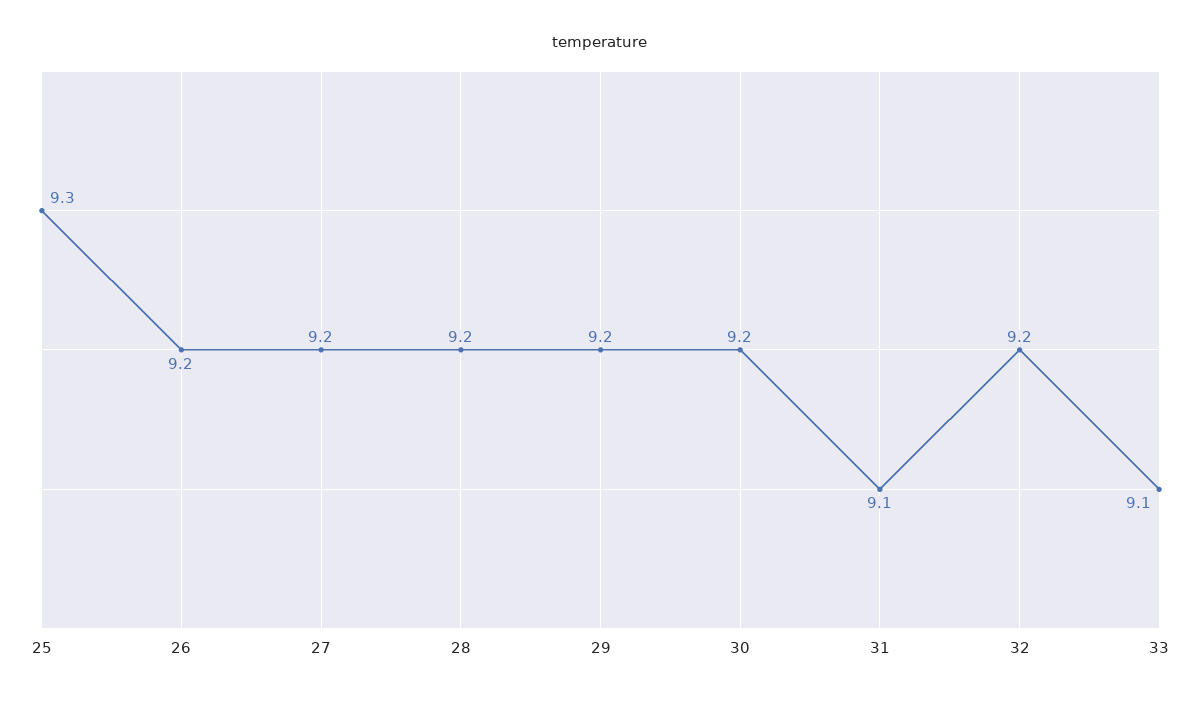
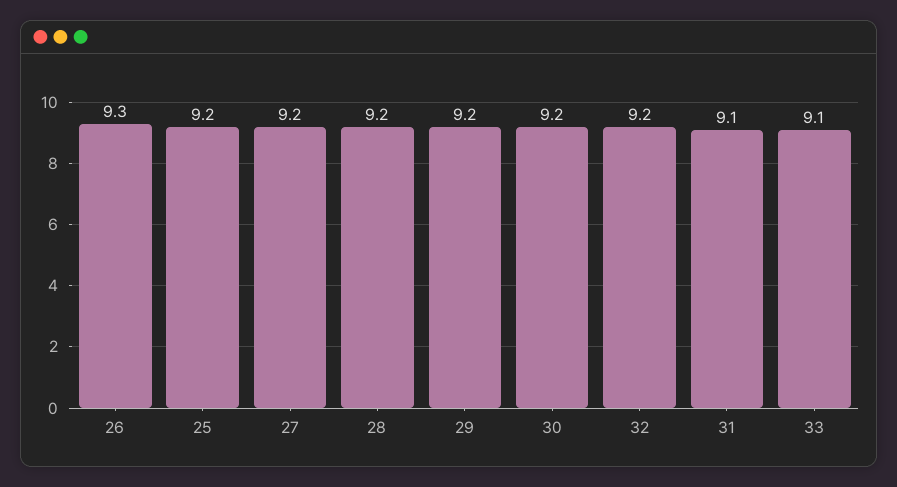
  {
-   "25": 9.3,
+   "25": 9.2,
-   "26": 9.2,
+   "26": 9.3,
    "27": 9.2,
    "28": 9.2,
    "29": 9.2,
    "30": 9.2,
    "31": 9.1,
    "32": 9.2,
    "33": 9.1
  }

